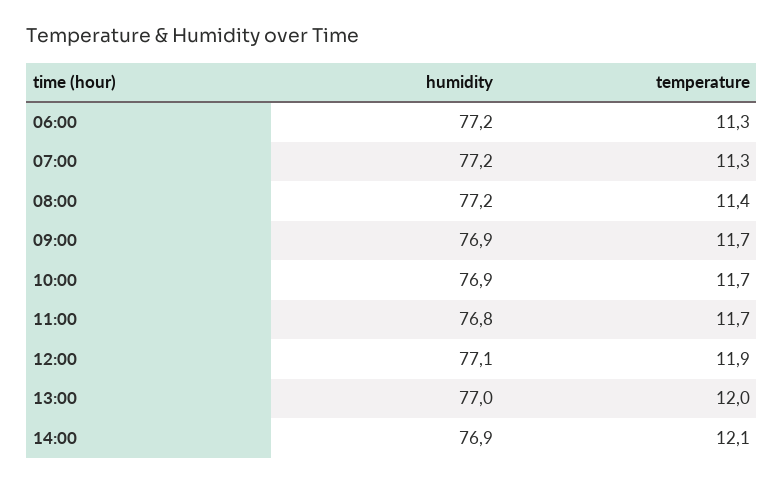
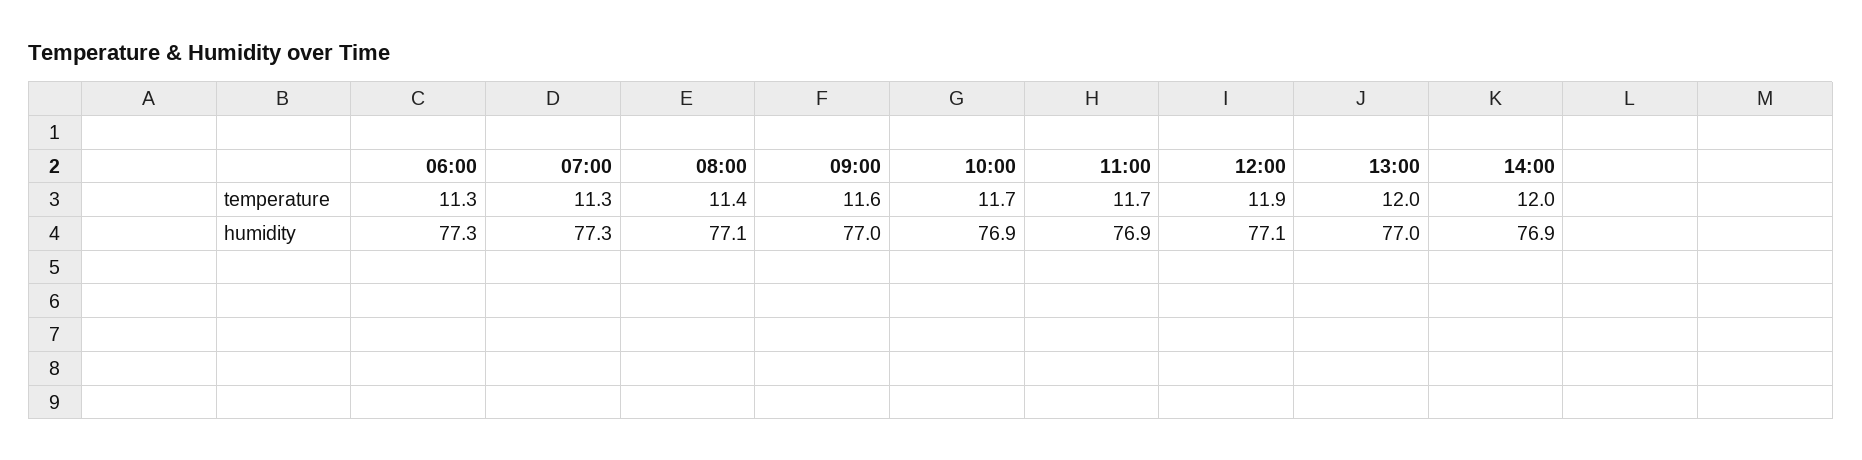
  {
    "humidity": {
-     "06:00": 77.2,
+     "06:00": 77.3,
-     "07:00": 77.2,
+     "07:00": 77.3,
-     "08:00": 77.2,
+     "08:00": 77.1,
-     "09:00": 76.9,
+     "09:00": 77,
      "10:00": 76.9,
-     "11:00": 76.8,
+     "11:00": 76.9,
      "12:00": 77.1,
      "13:00": 77,
      "14:00": 76.9
    },
    "temperature": {
      "06:00": 11.3,
      "07:00": 11.3,
      "08:00": 11.4,
-     "09:00": 11.7,
+     "09:00": 11.6,
      "10:00": 11.7,
      "11:00": 11.7,
      "12:00": 11.9,
      "13:00": 12,
-     "14:00": 12.1
+     "14:00": 12
    }
  }

